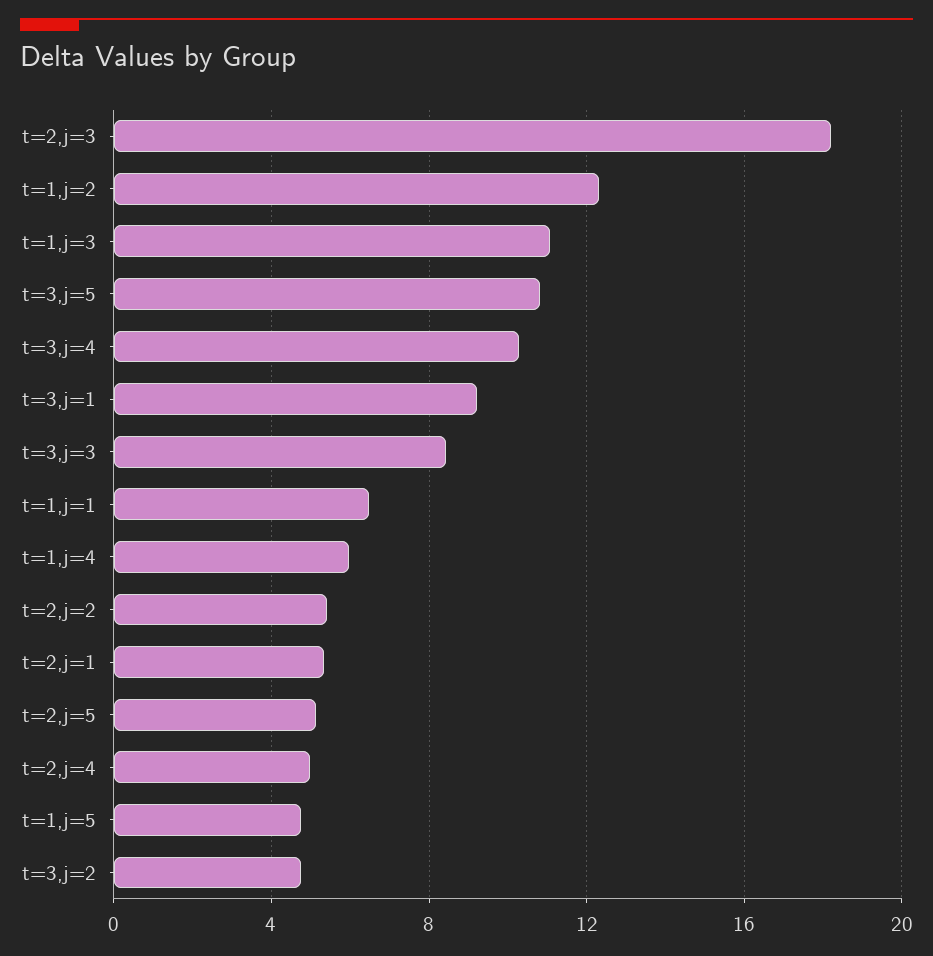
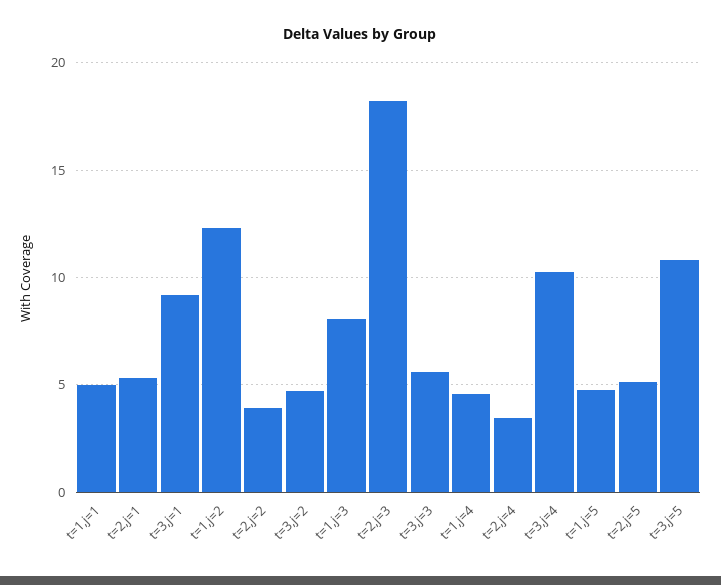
  {
    "t=2,j=3": 18,
    "t=1,j=2": 12.5,
-   "t=1,j=3": 11,
+   "t=1,j=3": 8,
    "t=3,j=5": 11,
    "t=3,j=4": 10.5,
    "t=3,j=1": 9,
-   "t=3,j=3": 8.5,
+   "t=3,j=3": 5.5,
-   "t=1,j=1": 6.5,
+   "t=1,j=1": 5,
-   "t=1,j=4": 6,
+   "t=1,j=4": 4.5,
-   "t=2,j=2": 5.5,
+   "t=2,j=2": 4,
    "t=2,j=1": 5.5,
    "t=2,j=5": 5,
-   "t=2,j=4": 5,
+   "t=2,j=4": 3.5,
    "t=1,j=5": 5,
    "t=3,j=2": 4.5
  }

